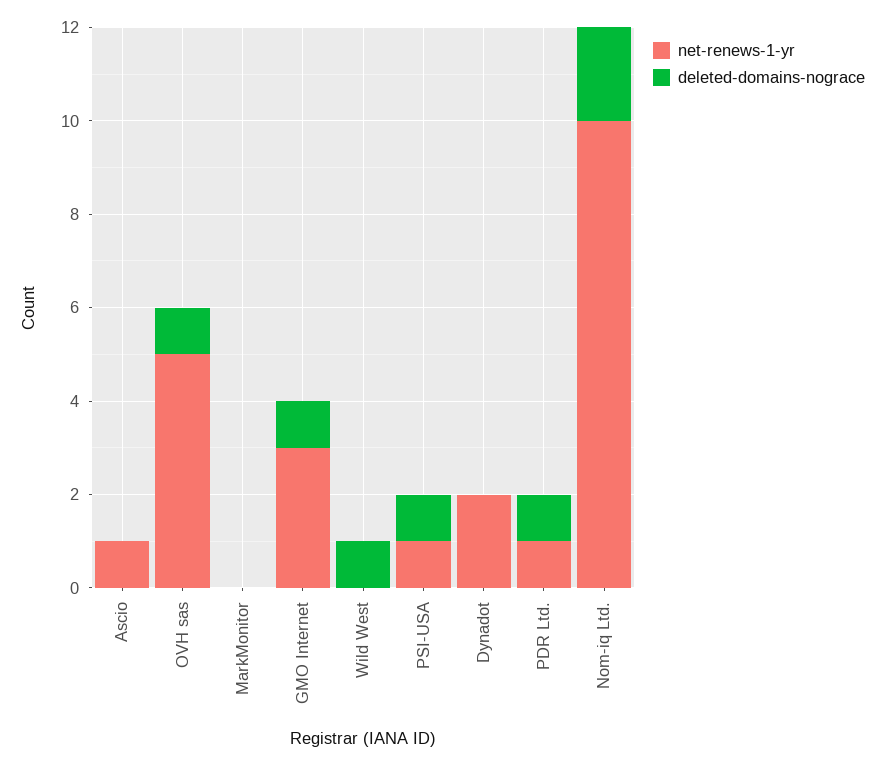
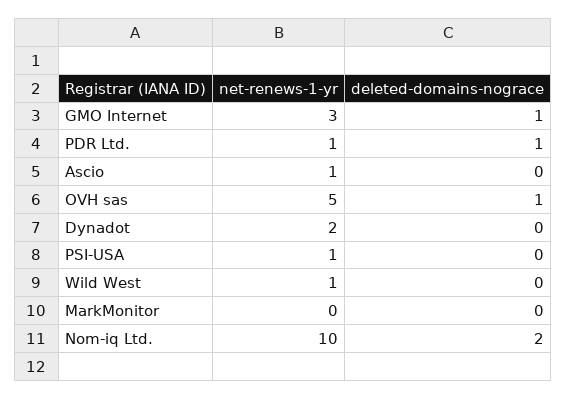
  {
    "net-renews-1-yr": {
      "Ascio": 1,
      "OVH sas": 5,
      "MarkMonitor": 0,
      "GMO Internet": 3,
-     "Wild West": 0,
+     "Wild West": 1,
      "PSI-USA": 1,
      "Dynadot": 2,
      "PDR Ltd.": 1,
      "Nom-iq Ltd.": 10
    },
    "deleted-domains-nograce": {
      "Ascio": 0,
      "OVH sas": 1,
      "MarkMonitor": 0,
      "GMO Internet": 1,
-     "Wild West": 1,
+     "Wild West": 0,
-     "PSI-USA": 1,
+     "PSI-USA": 0,
      "Dynadot": 0,
      "PDR Ltd.": 1,
      "Nom-iq Ltd.": 2
    }
  }

